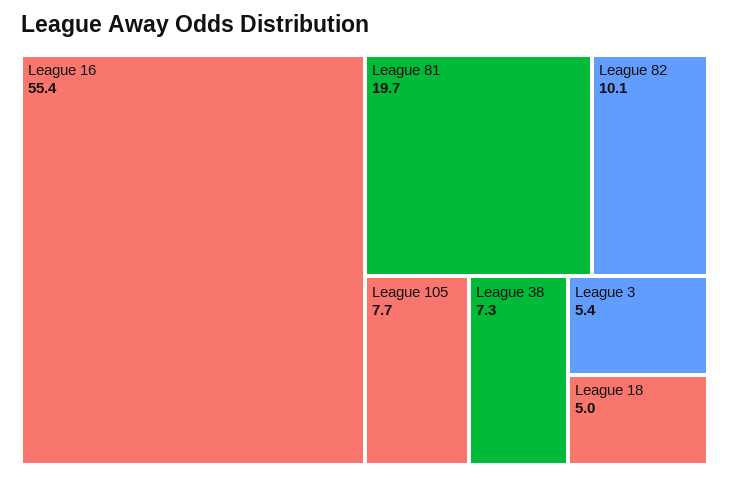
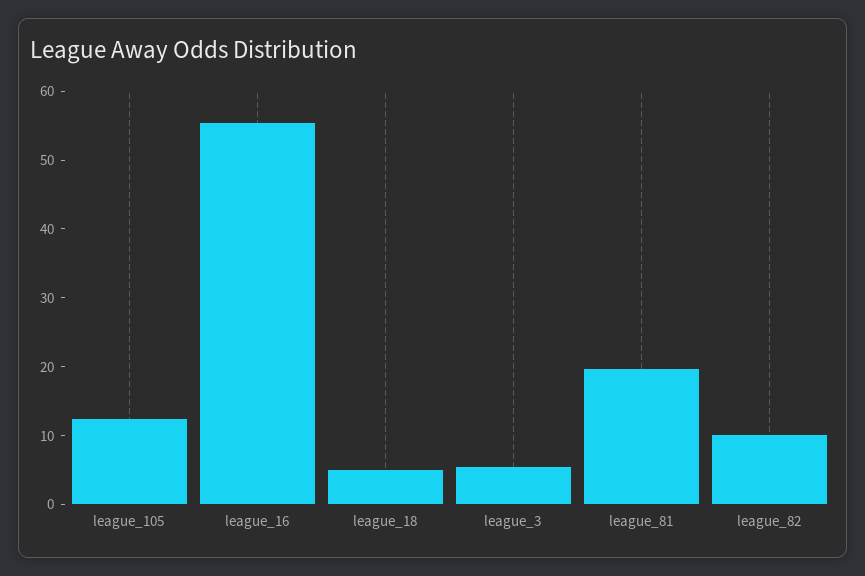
  {
    "League 16": 55.4,
    "League 81": 19.7,
    "League 82": 10.1,
-   "League 105": 7.7,
+   "League 105": 12,
-   "League 38": 7.3,
    "League 3": 5.4,
    "League 18": 5
  }

